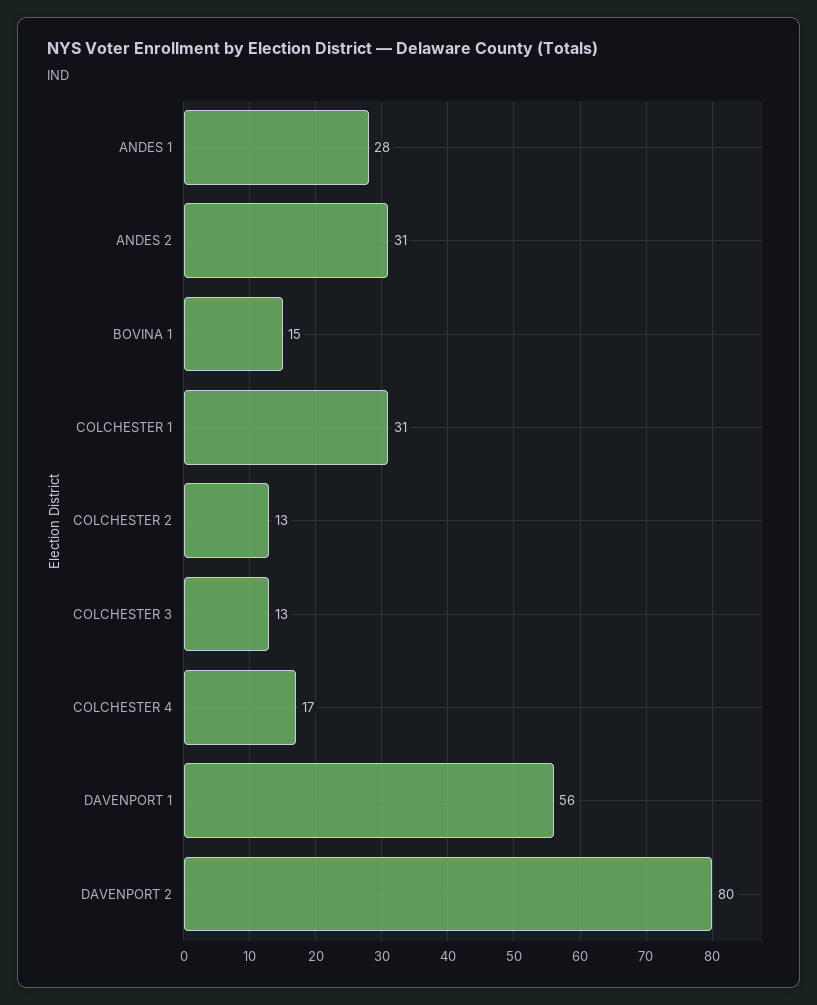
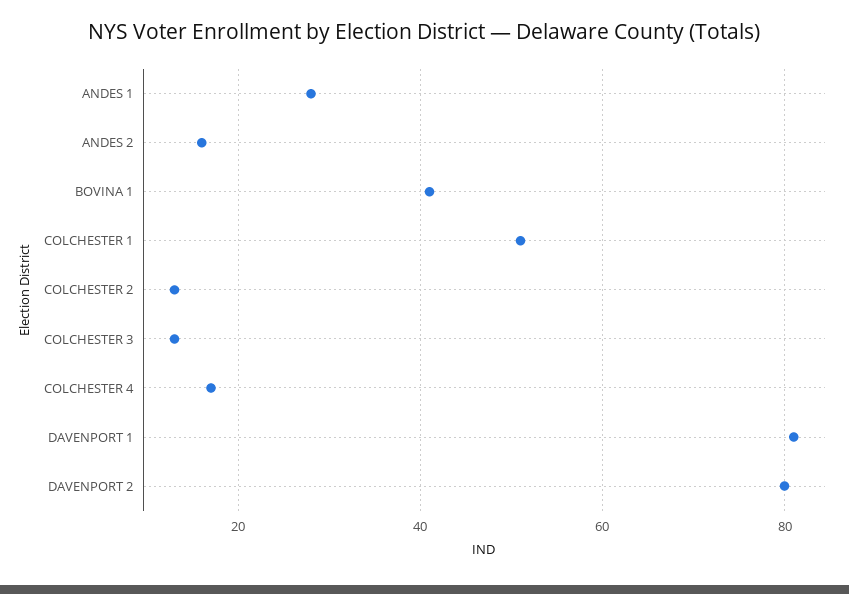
  {
    "ANDES 1": 28,
-   "ANDES 2": 31,
+   "ANDES 2": 15,
-   "BOVINA 1": 15,
+   "BOVINA 1": 40,
-   "COLCHESTER 1": 31,
+   "COLCHESTER 1": 50,
    "COLCHESTER 2": 13,
    "COLCHESTER 3": 13,
    "COLCHESTER 4": 17,
-   "DAVENPORT 1": 56,
+   "DAVENPORT 1": 80,
    "DAVENPORT 2": 80
  }

